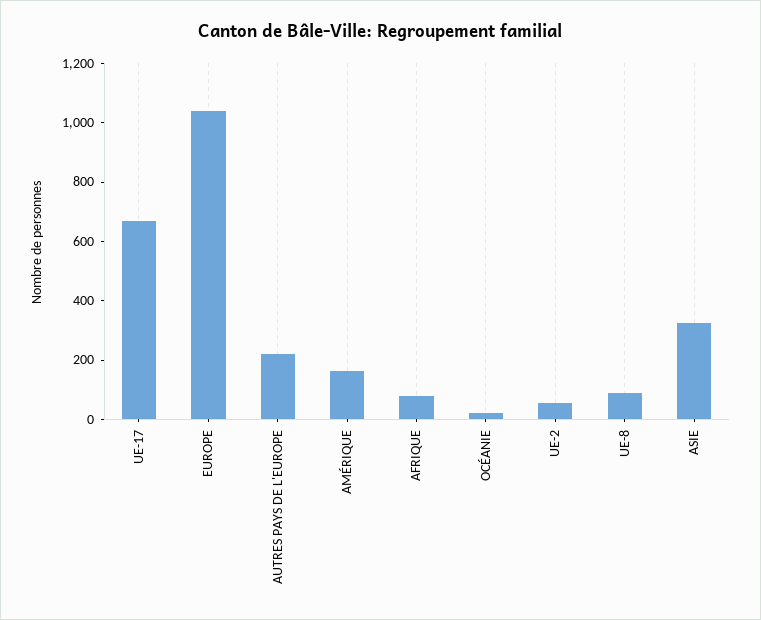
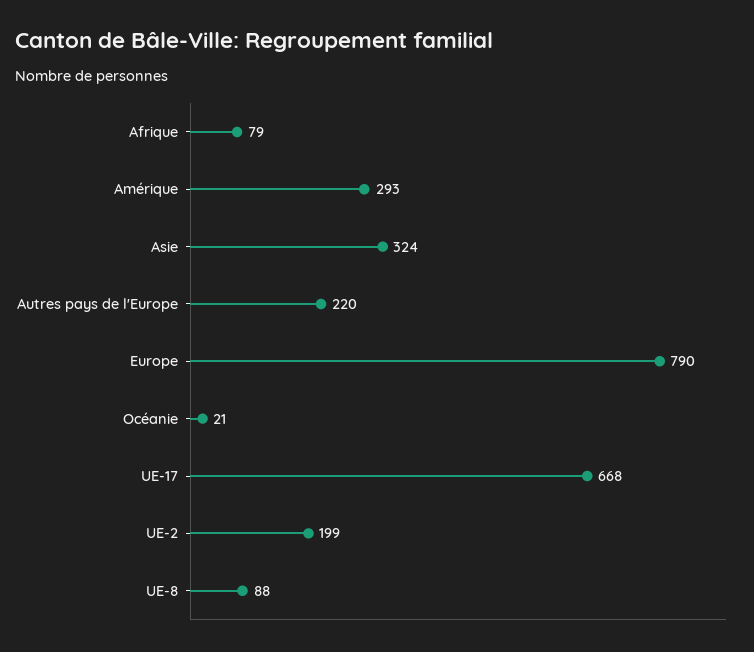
  {
    "UE-17": 668,
-   "EUROPE": 1050,
+   "EUROPE": 790,
    "AUTRES PAYS DE L'EUROPE": 220,
-   "AMÉRIQUE": 150,
+   "AMÉRIQUE": 293,
    "AFRIQUE": 79,
    "OCÉANIE": 21,
-   "UE-2": 50,
+   "UE-2": 199,
    "UE-8": 88,
    "ASIE": 324
  }

